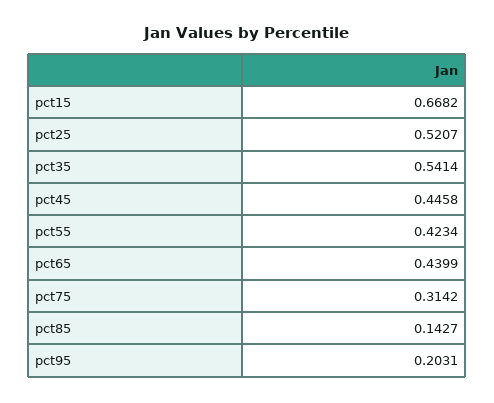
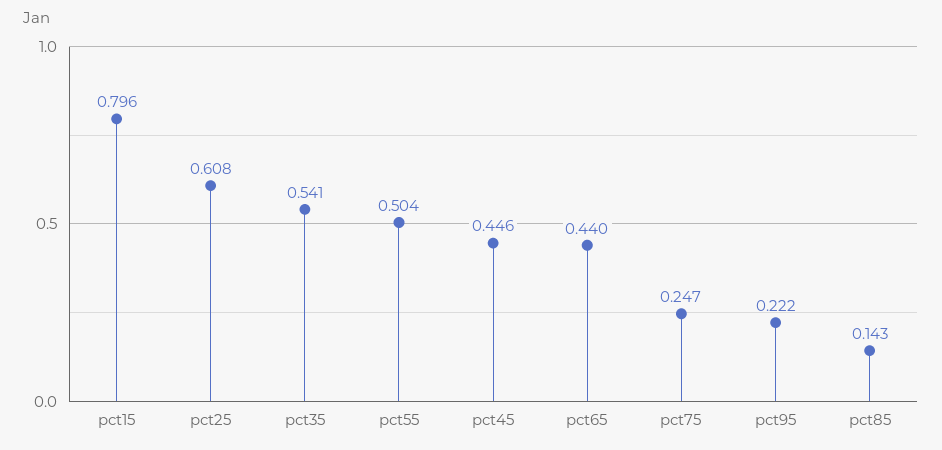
  {
-   "pct15": 0.6682,
+   "pct15": 0.796,
-   "pct25": 0.5207,
+   "pct25": 0.608,
    "pct35": 0.5414,
    "pct45": 0.4458,
-   "pct55": 0.4234,
+   "pct55": 0.504,
    "pct65": 0.4399,
-   "pct75": 0.3142,
+   "pct75": 0.247,
    "pct85": 0.1427,
-   "pct95": 0.2031
+   "pct95": 0.222
  }

